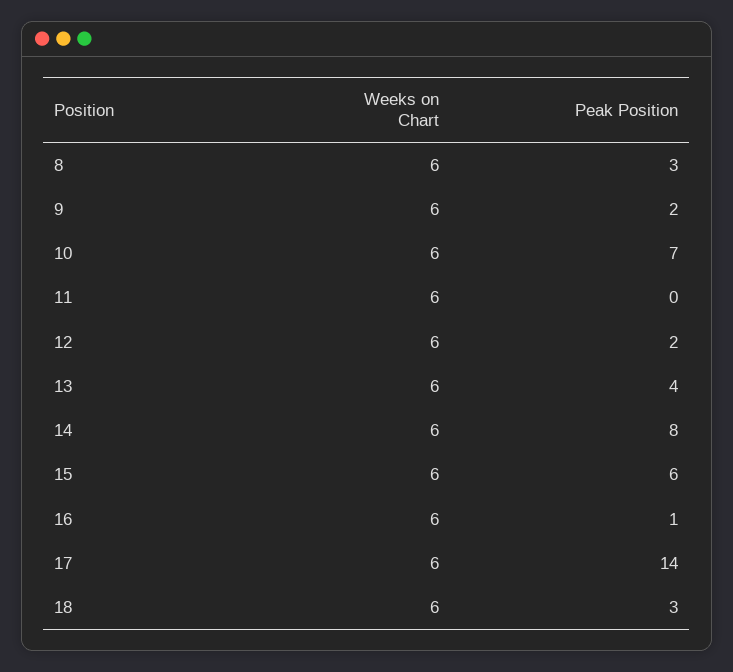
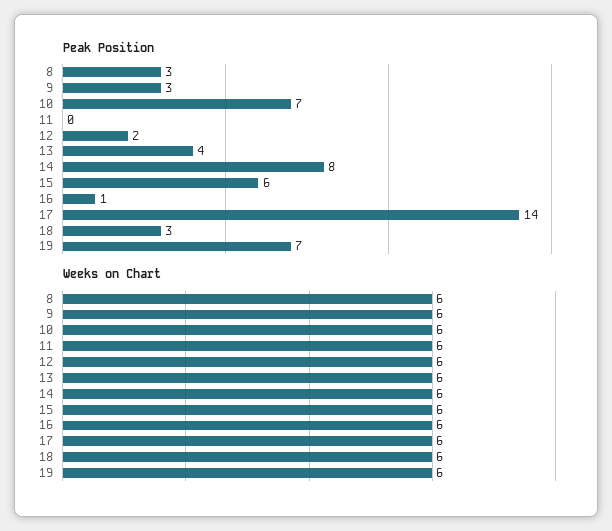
  {
    "Weeks on Chart": {
      "8": 6,
      "9": 6,
      "10": 6,
      "11": 6,
      "12": 6,
      "13": 6,
      "14": 6,
      "15": 6,
      "16": 6,
      "17": 6,
-     "18": 6
+     "18": 6,
+     "19": 6
    },
    "Peak Position": {
      "8": 3,
-     "9": 2,
+     "9": 3,
      "10": 7,
      "11": 0,
      "12": 2,
      "13": 4,
      "14": 8,
      "15": 6,
      "16": 1,
      "17": 14,
-     "18": 3
+     "18": 3,
+     "19": 7
    }
  }

